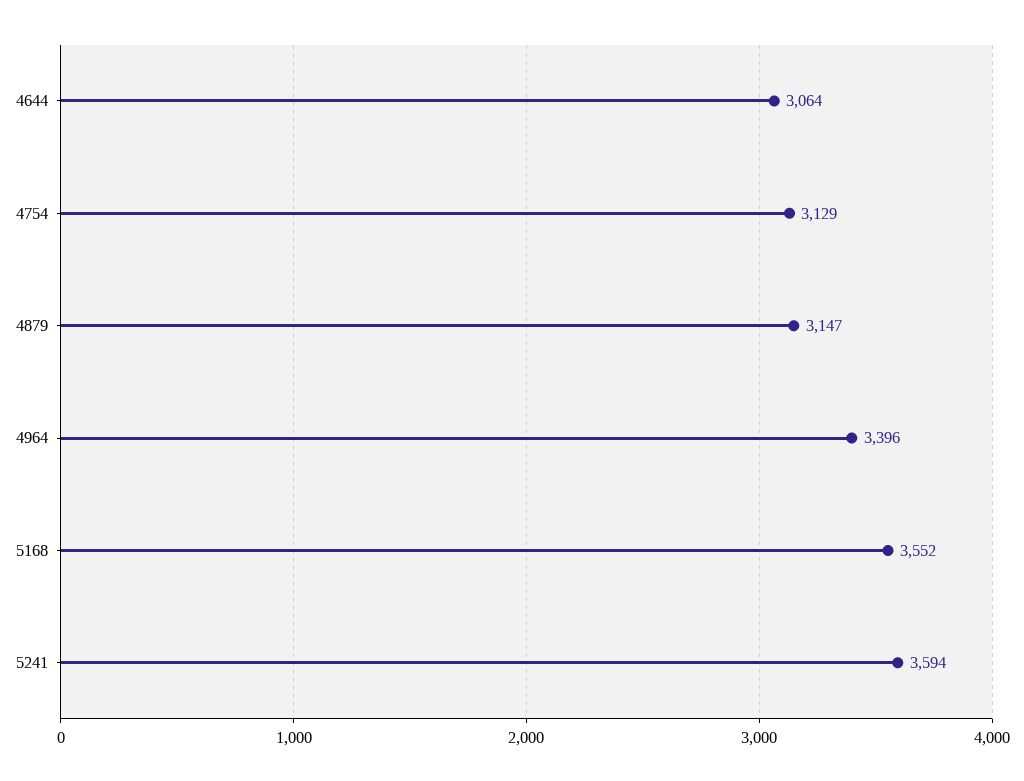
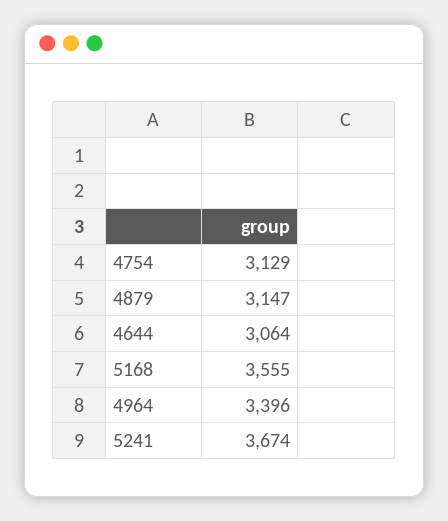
  {
    "4644": 3064,
    "4754": 3129,
    "4879": 3147,
    "4964": 3396,
-   "5168": 3552,
+   "5168": 3555,
-   "5241": 3594
+   "5241": 3674
  }

